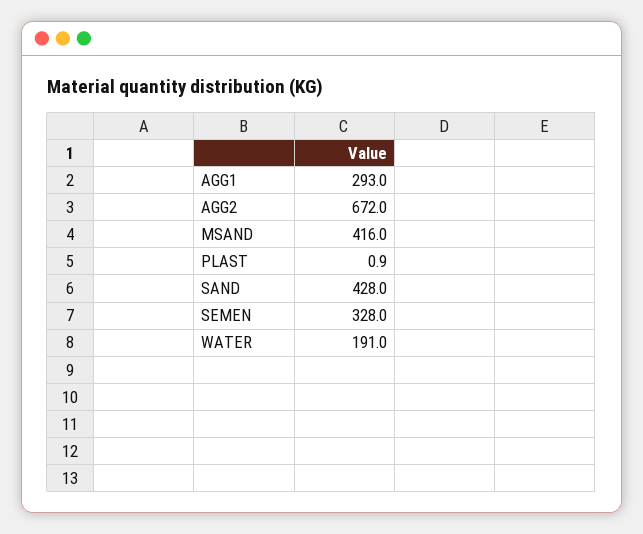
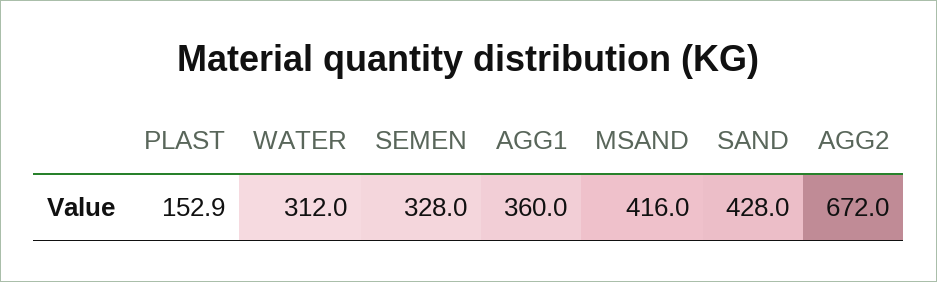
  {
-   "AGG1": 293,
+   "AGG1": 360,
    "AGG2": 672,
    "MSAND": 416,
-   "PLAST": 0.9,
+   "PLAST": 152.9,
    "SAND": 428,
    "SEMEN": 328,
-   "WATER": 191
+   "WATER": 312
  }

